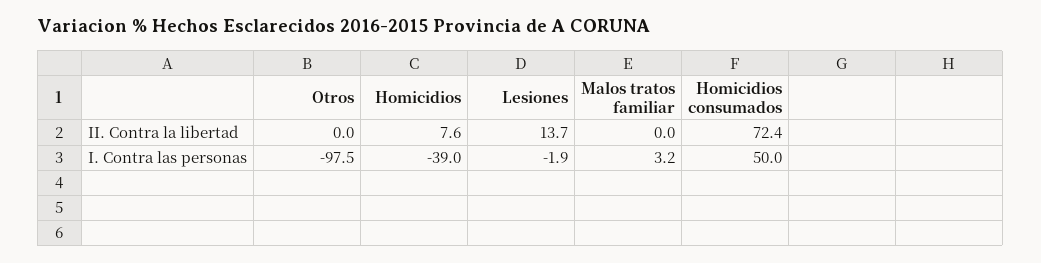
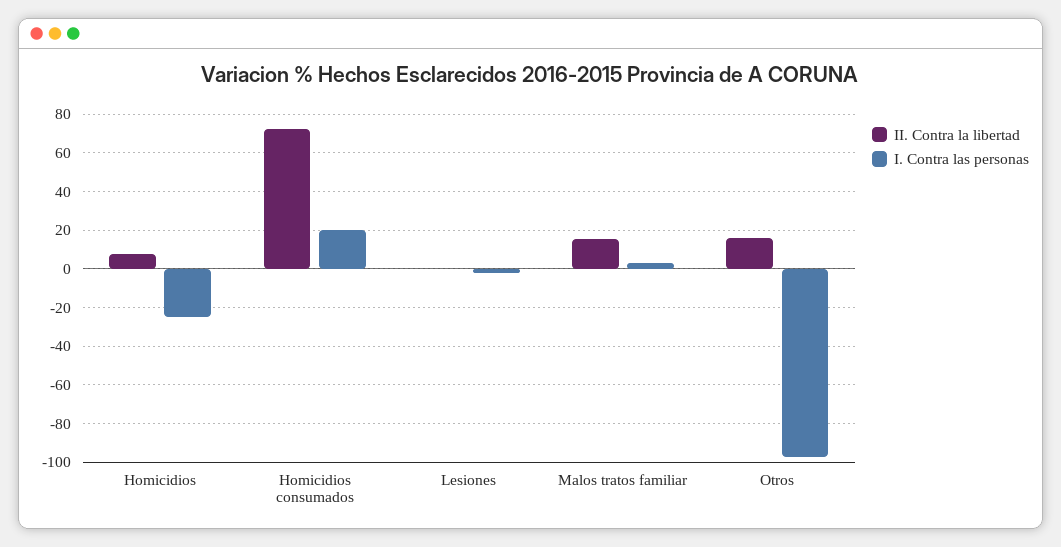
  {
    "II. Contra la libertad": {
-     "Otros": 0,
+     "Otros": 15,
      "Homicidios": 7.6,
-     "Lesiones": 13.7,
+     "Lesiones": 0,
-     "Malos tratos familiar": 0,
+     "Malos tratos familiar": 15,
      "Homicidios consumados": 72.4
    },
    "I. Contra las personas": {
      "Otros": -97.5,
-     "Homicidios": -39,
+     "Homicidios": -25,
      "Lesiones": -1.9,
      "Malos tratos familiar": 3.2,
-     "Homicidios consumados": 50
+     "Homicidios consumados": 20
    }
  }

